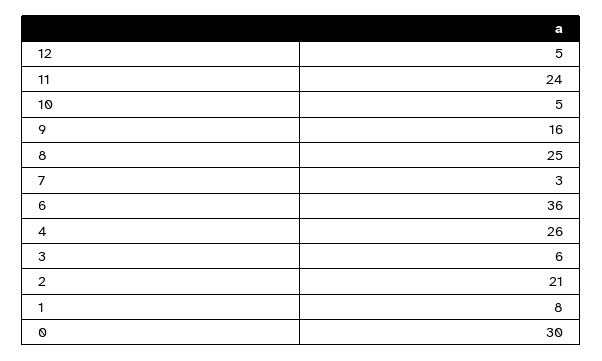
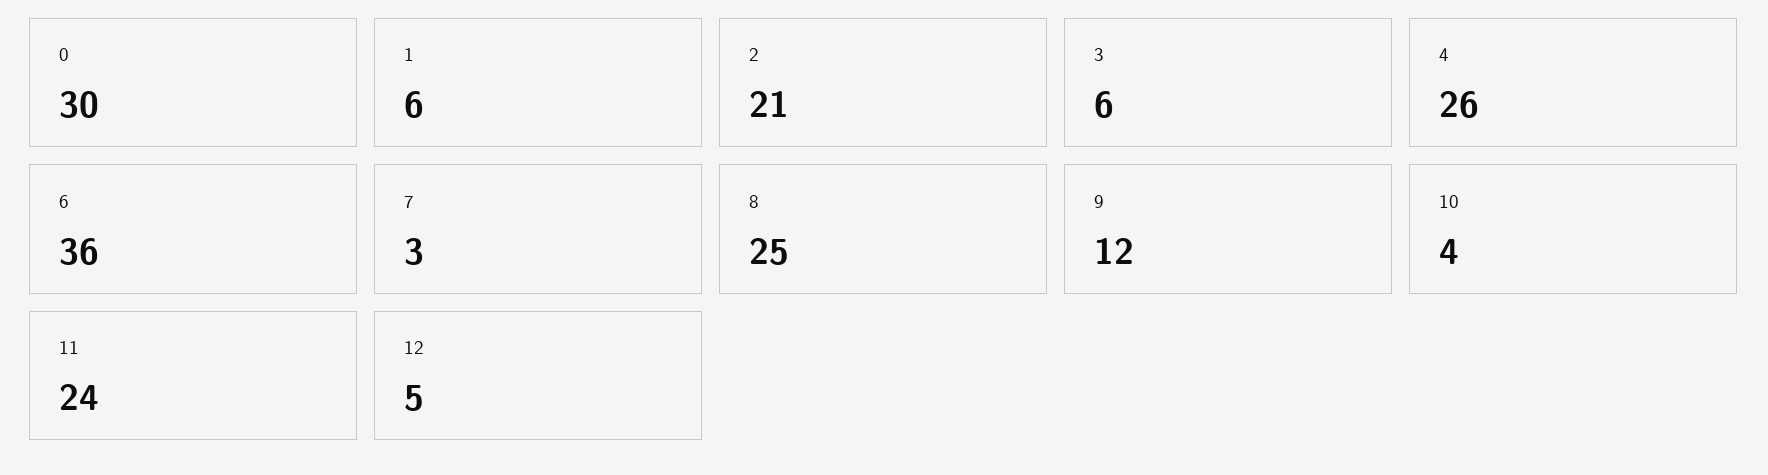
  {
    "12": 5,
    "11": 24,
-   "10": 5,
+   "10": 4,
-   "9": 16,
+   "9": 12,
    "8": 25,
    "7": 3,
    "6": 36,
    "4": 26,
    "3": 6,
    "2": 21,
-   "1": 8,
+   "1": 6,
    "0": 30
  }

